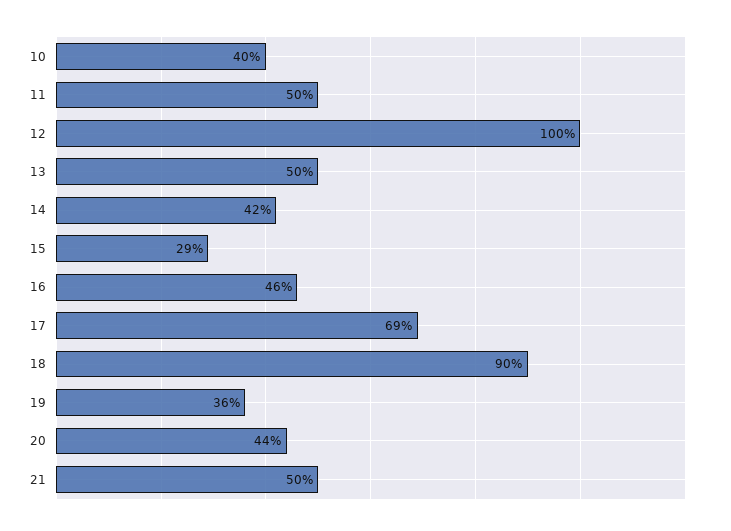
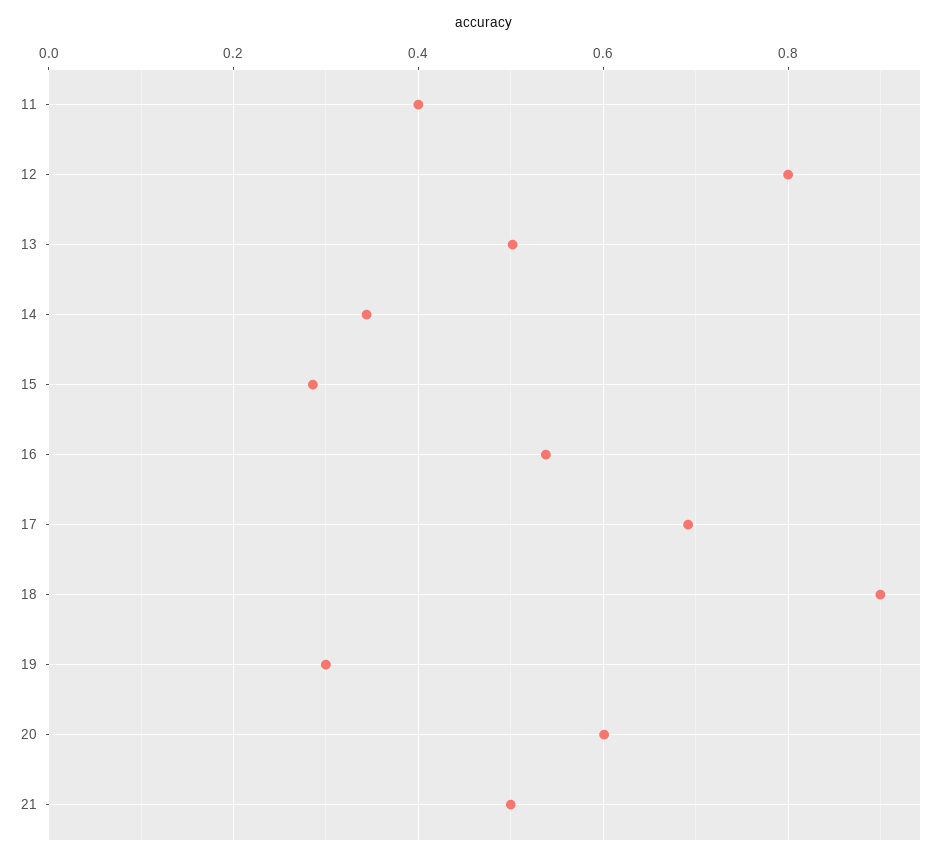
  {
-   "10": 0.4,
-   "11": 0.5,
+   "11": 0.4,
-   "12": 1,
+   "12": 0.8,
    "13": 0.5,
-   "14": 0.42,
+   "14": 0.34,
    "15": 0.29,
-   "16": 0.46,
+   "16": 0.54,
    "17": 0.69,
    "18": 0.9,
-   "19": 0.36,
+   "19": 0.3,
-   "20": 0.44,
+   "20": 0.6,
    "21": 0.5
  }

